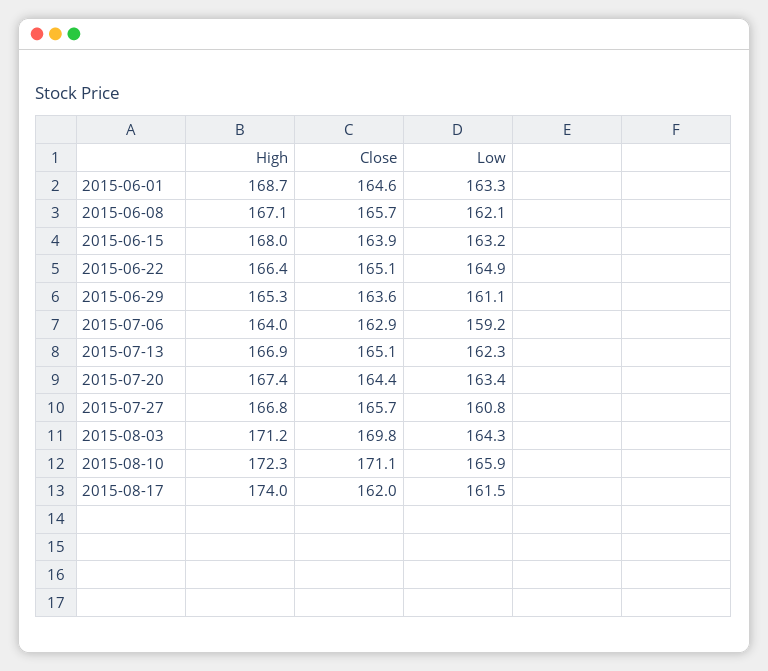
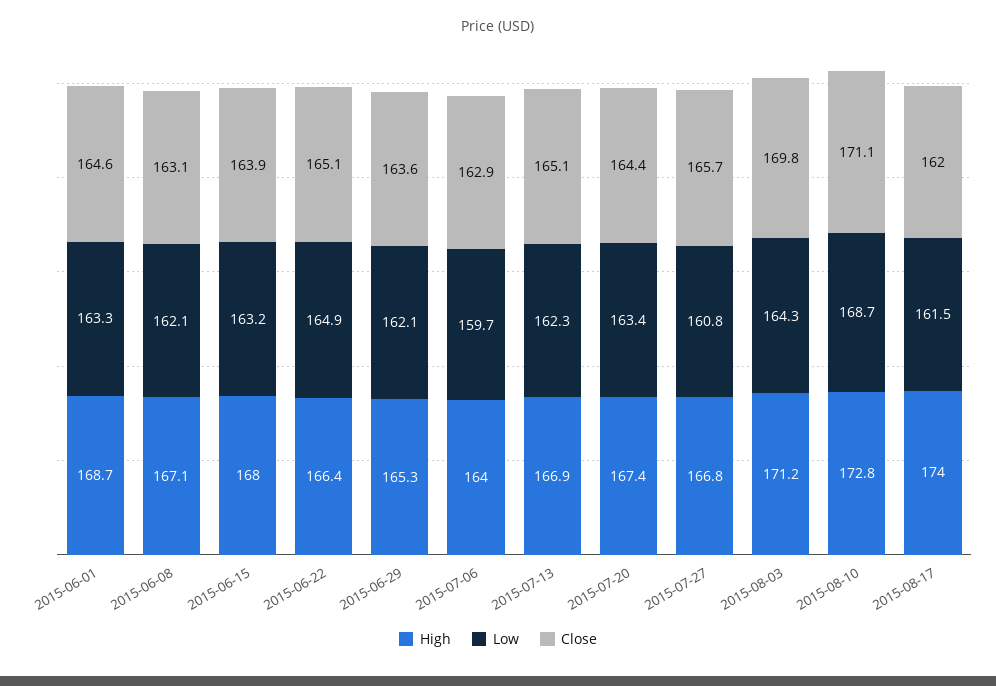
  {
    "High": {
      "2015-06-01": 168.7,
      "2015-06-08": 167.1,
      "2015-06-15": 168,
      "2015-06-22": 166.4,
      "2015-06-29": 165.3,
      "2015-07-06": 164,
      "2015-07-13": 166.9,
      "2015-07-20": 167.4,
      "2015-07-27": 166.8,
      "2015-08-03": 171.2,
-     "2015-08-10": 172.3,
+     "2015-08-10": 172.8,
      "2015-08-17": 174
    },
    "Close": {
      "2015-06-01": 164.6,
-     "2015-06-08": 165.7,
+     "2015-06-08": 163.1,
      "2015-06-15": 163.9,
      "2015-06-22": 165.1,
      "2015-06-29": 163.6,
      "2015-07-06": 162.9,
      "2015-07-13": 165.1,
      "2015-07-20": 164.4,
      "2015-07-27": 165.7,
      "2015-08-03": 169.8,
      "2015-08-10": 171.1,
      "2015-08-17": 162
    },
    "Low": {
      "2015-06-01": 163.3,
      "2015-06-08": 162.1,
      "2015-06-15": 163.2,
      "2015-06-22": 164.9,
-     "2015-06-29": 161.1,
+     "2015-06-29": 162.1,
-     "2015-07-06": 159.2,
+     "2015-07-06": 159.7,
      "2015-07-13": 162.3,
      "2015-07-20": 163.4,
      "2015-07-27": 160.8,
      "2015-08-03": 164.3,
-     "2015-08-10": 165.9,
+     "2015-08-10": 168.7,
      "2015-08-17": 161.5
    }
  }

